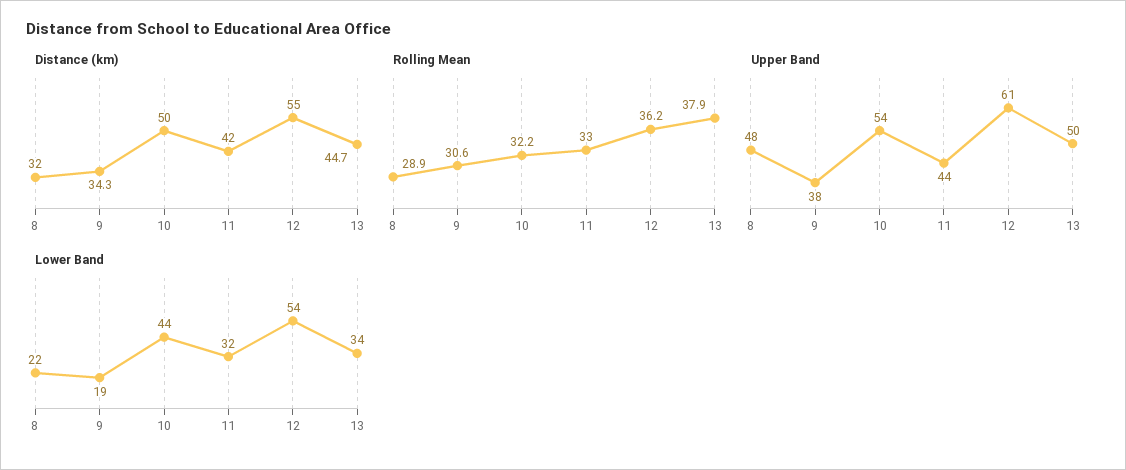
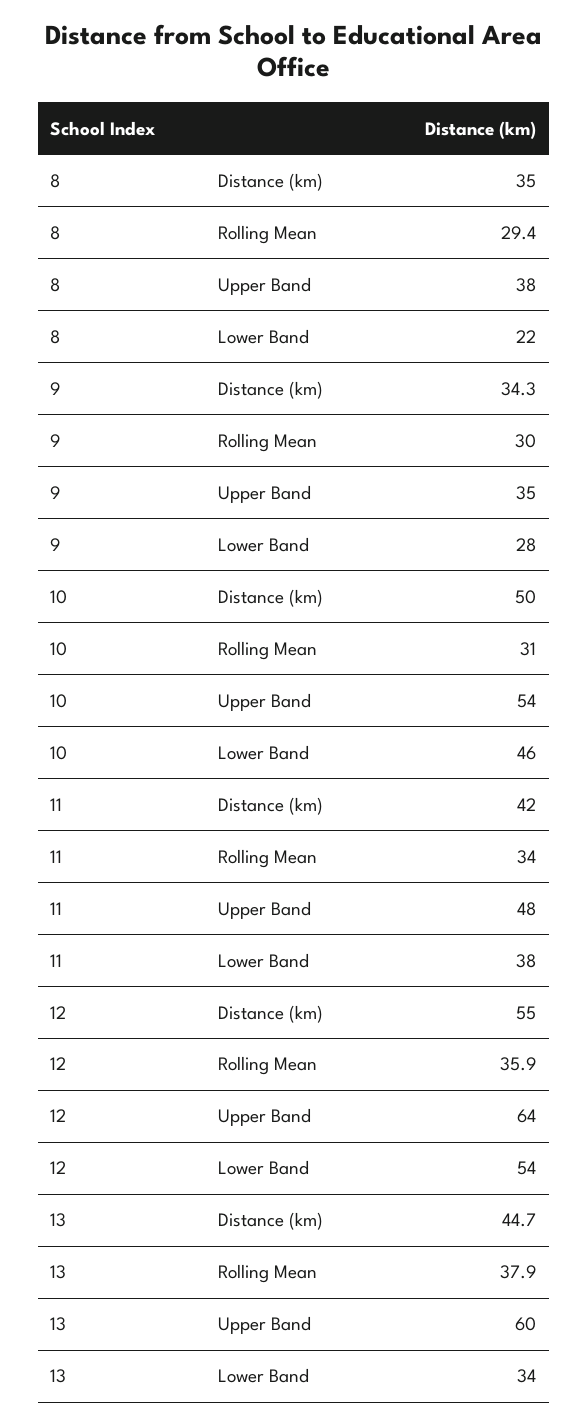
  {
    "Distance (km)": {
-     "8": 32,
+     "8": 35,
      "9": 34.3,
      "10": 50,
      "11": 42,
      "12": 55,
      "13": 44.7
    },
    "Rolling Mean": {
-     "8": 28.9,
+     "8": 29.4,
-     "9": 30.6,
+     "9": 30,
-     "10": 32.2,
+     "10": 31,
-     "11": 33,
+     "11": 34,
-     "12": 36.2,
+     "12": 35.9,
      "13": 37.9
    },
    "Upper Band": {
-     "8": 48,
+     "8": 38,
-     "9": 38,
+     "9": 35,
      "10": 54,
-     "11": 44,
+     "11": 48,
-     "12": 61,
+     "12": 64,
-     "13": 50
+     "13": 60
    },
    "Lower Band": {
      "8": 22,
-     "9": 19,
+     "9": 28,
-     "10": 44,
+     "10": 46,
-     "11": 32,
+     "11": 38,
      "12": 54,
      "13": 34
    }
  }

